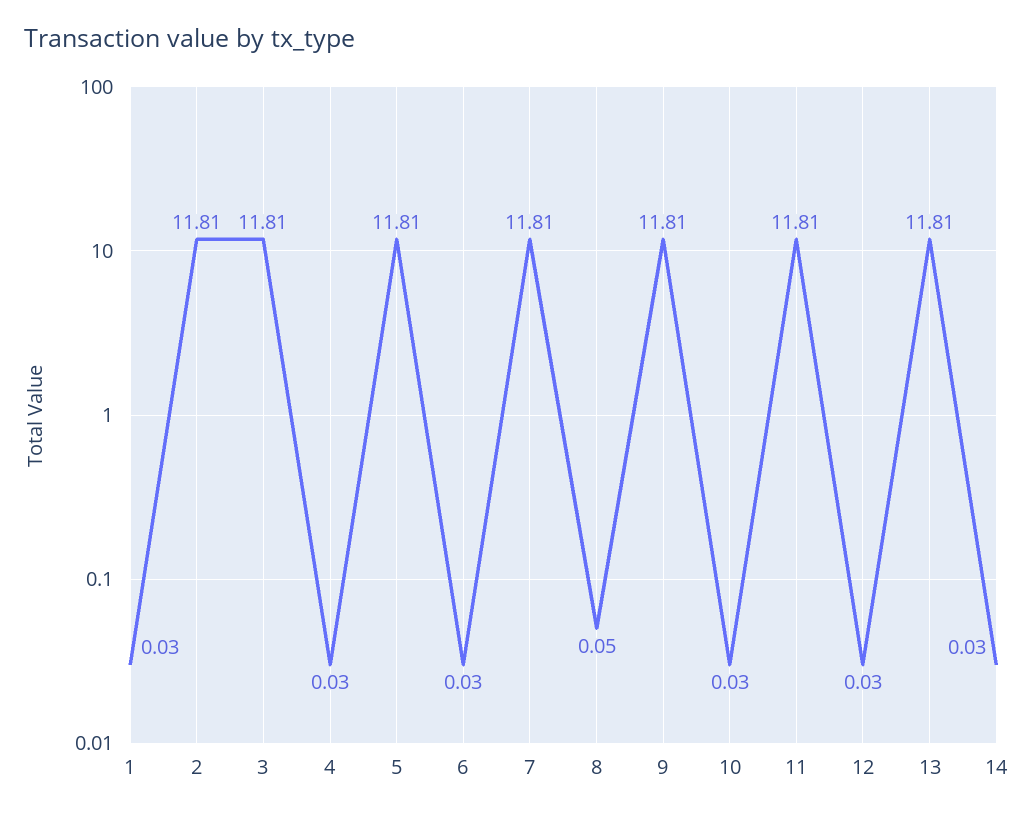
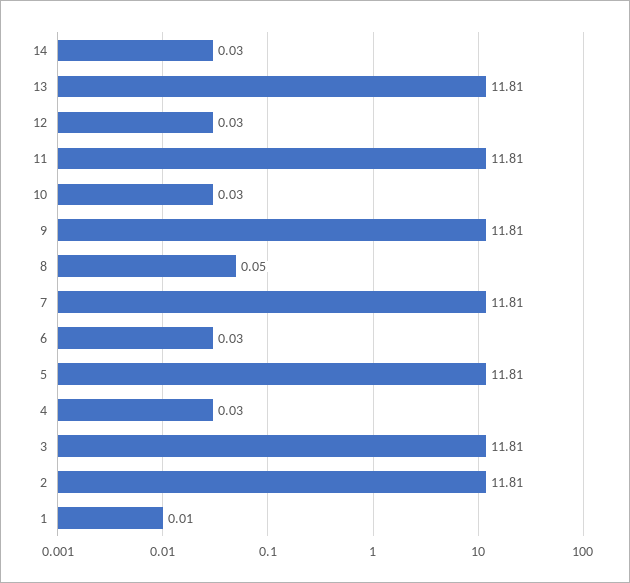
  {
-   "1": 0.03,
+   "1": 0.01,
    "2": 11.81,
    "3": 11.81,
    "4": 0.03,
    "5": 11.81,
    "6": 0.03,
    "7": 11.81,
    "8": 0.05,
    "9": 11.81,
    "10": 0.03,
    "11": 11.81,
    "12": 0.03,
    "13": 11.81,
    "14": 0.03
  }

